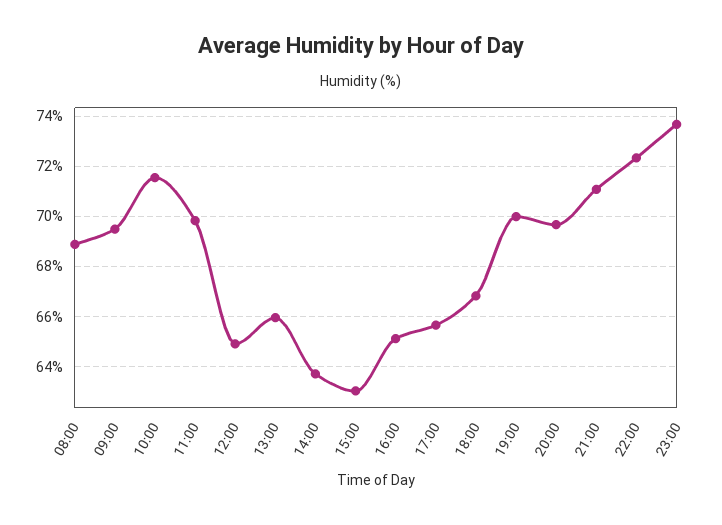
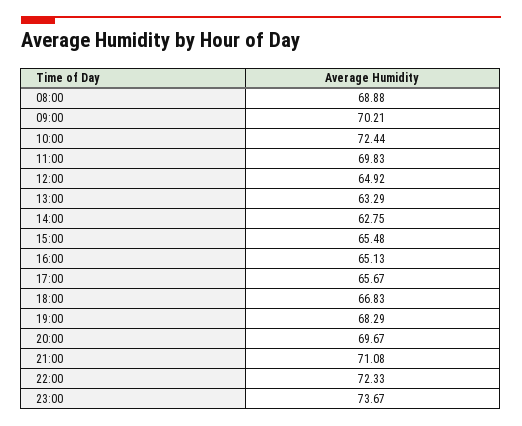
  {
    "08:00": 68.88,
-   "09:00": 69.5,
+   "09:00": 70.21,
-   "10:00": 71.5,
+   "10:00": 72.44,
    "11:00": 69.83,
    "12:00": 64.92,
-   "13:00": 66,
+   "13:00": 63.29,
-   "14:00": 63.75,
+   "14:00": 62.75,
-   "15:00": 63,
+   "15:00": 65.48,
    "16:00": 65.13,
    "17:00": 65.67,
    "18:00": 66.83,
-   "19:00": 70,
+   "19:00": 68.29,
    "20:00": 69.67,
    "21:00": 71.08,
    "22:00": 72.33,
    "23:00": 73.67
  }

